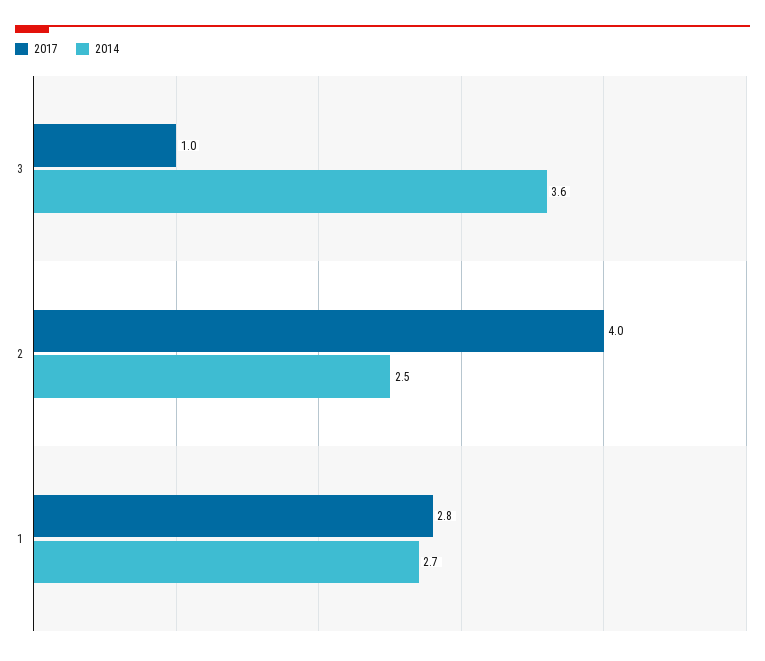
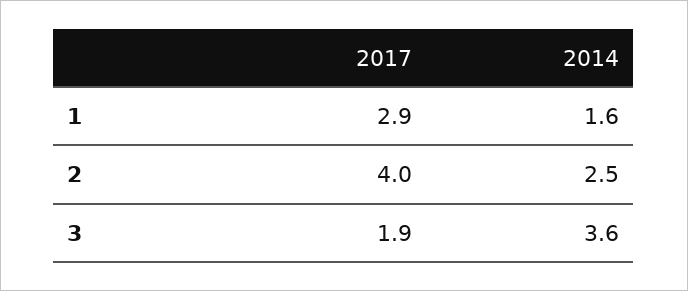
  {
    "2017": {
-     "3": 1,
+     "3": 1.9,
      "2": 4,
-     "1": 2.8
+     "1": 2.9
    },
    "2014": {
      "3": 3.6,
      "2": 2.5,
-     "1": 2.7
+     "1": 1.6
    }
  }

